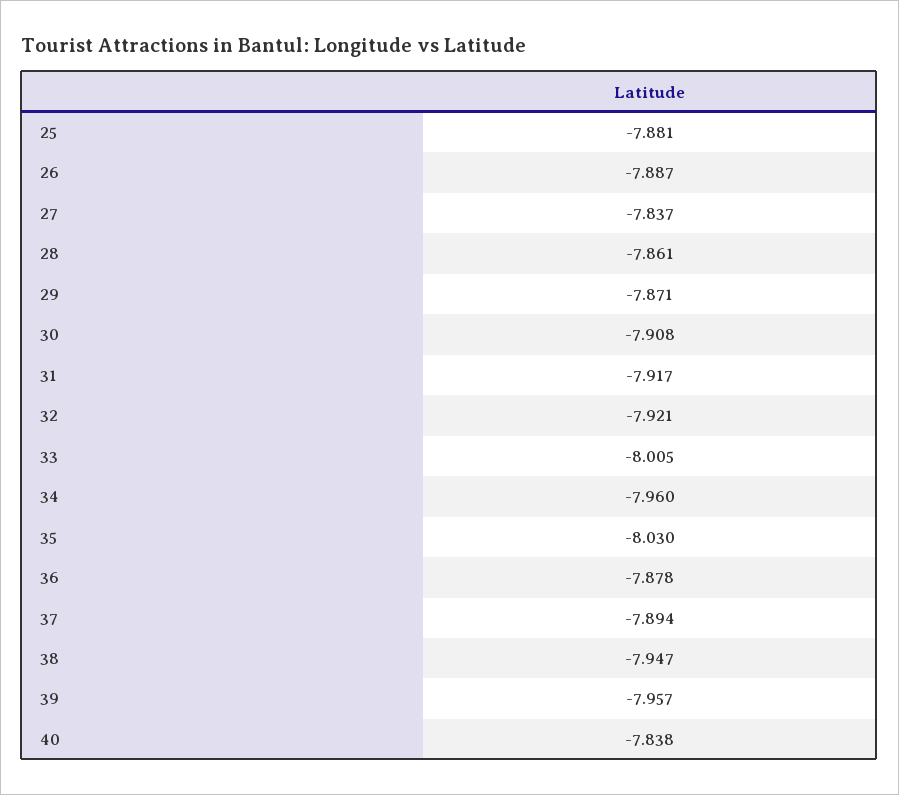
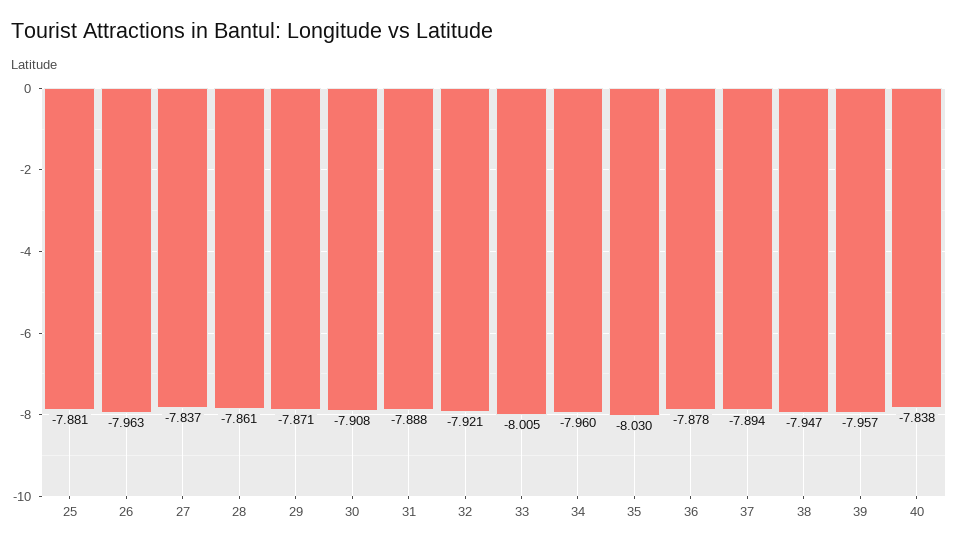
  {
    "25": -7.881,
-   "26": -7.887,
+   "26": -7.963,
    "27": -7.837,
    "28": -7.861,
    "29": -7.871,
    "30": -7.908,
-   "31": -7.917,
+   "31": -7.888,
    "32": -7.921,
    "33": -8.005,
    "34": -7.96,
    "35": -8.03,
    "36": -7.878,
    "37": -7.894,
    "38": -7.947,
    "39": -7.957,
    "40": -7.838
  }

